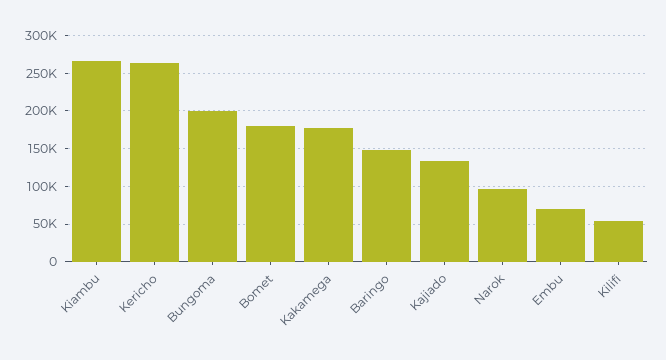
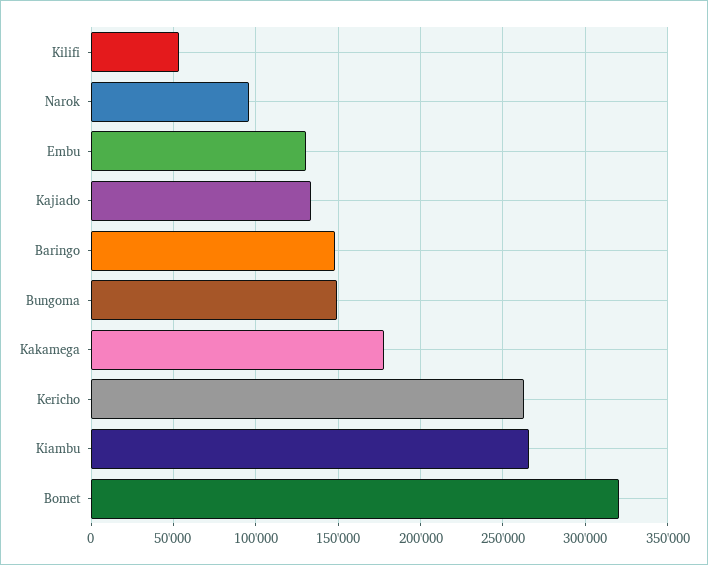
  {
    "Kiambu": 265000,
    "Kericho": 265000,
-   "Bungoma": 200000,
+   "Bungoma": 150000,
-   "Bomet": 180000,
+   "Bomet": 320000,
    "Kakamega": 180000,
    "Baringo": 150000,
    "Kajiado": 135000,
    "Narok": 95000,
-   "Embu": 70000,
+   "Embu": 130000,
    "Kilifi": 55000
  }

